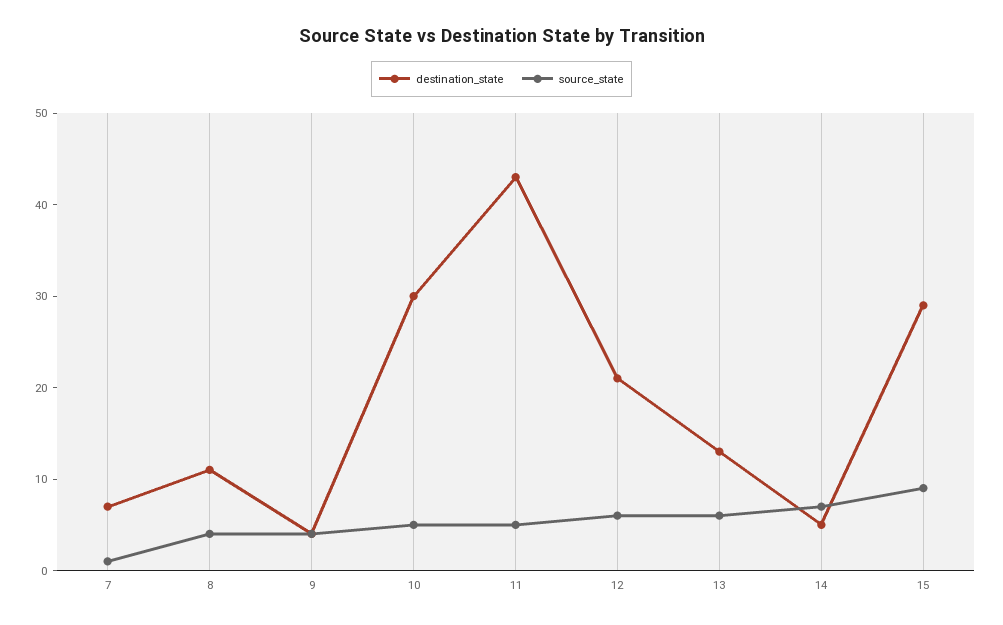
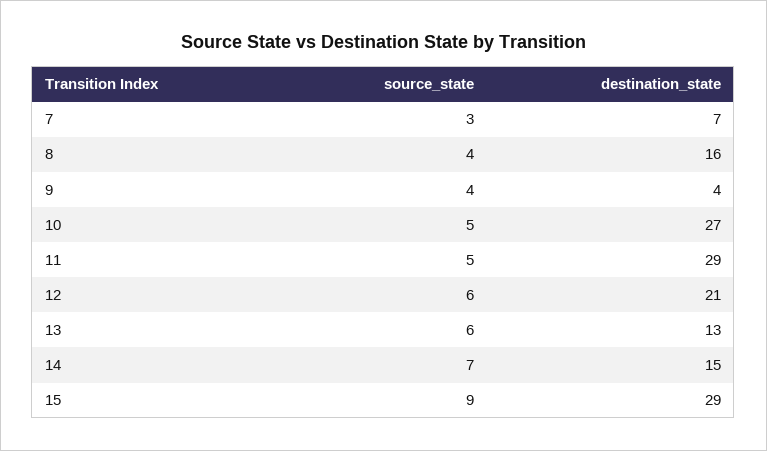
  {
    "destination_state": {
      "7": 7,
-     "8": 11,
+     "8": 16,
      "9": 4,
-     "10": 30,
+     "10": 27,
-     "11": 43,
+     "11": 29,
      "12": 21,
      "13": 13,
-     "14": 5,
+     "14": 15,
      "15": 29
    },
    "source_state": {
-     "7": 1,
+     "7": 3,
      "8": 4,
      "9": 4,
      "10": 5,
      "11": 5,
      "12": 6,
      "13": 6,
      "14": 7,
      "15": 9
    }
  }

